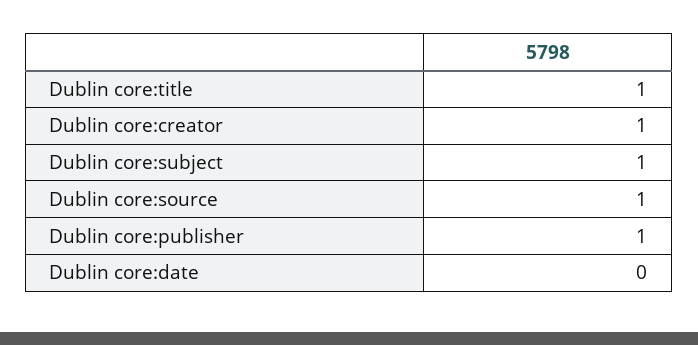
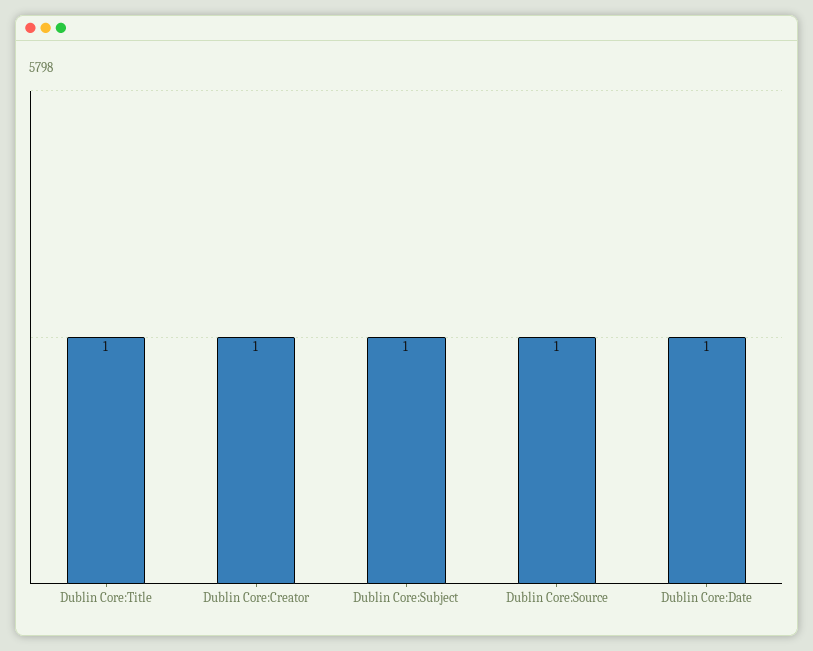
  {
    "Dublin core:title": 1,
    "Dublin core:creator": 1,
    "Dublin core:subject": 1,
    "Dublin core:source": 1,
-   "Dublin core:publisher": 1,
-   "Dublin core:date": 0
+   "Dublin core:date": 1
  }

